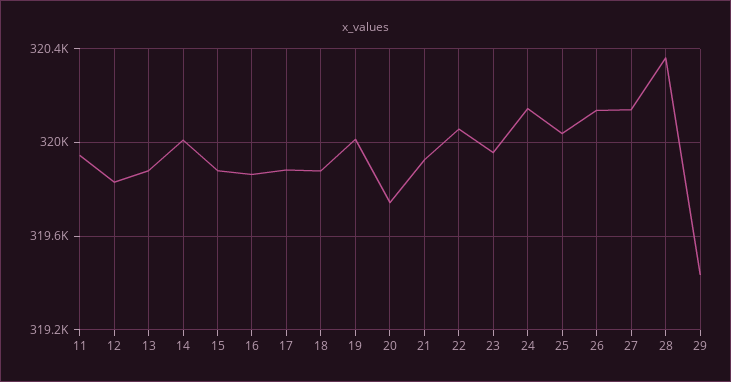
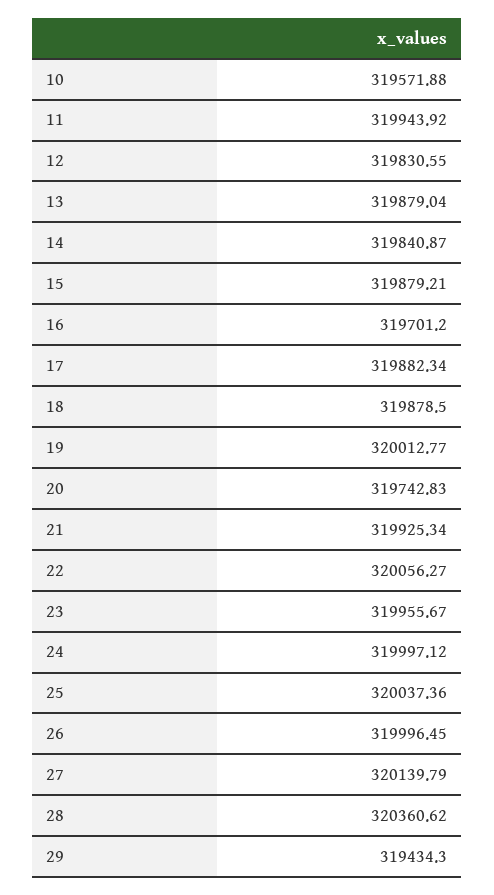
  {
    "11": 319943.92,
    "12": 319830.55,
    "13": 319879.04,
-   "14": 320000,
+   "14": 319840.87,
    "15": 319879.21,
-   "16": 319850,
+   "16": 319701.2,
    "17": 319882.34,
    "18": 319878.5,
    "19": 320012.77,
    "20": 319742.83,
    "21": 319925.34,
    "22": 320056.27,
    "23": 319955.67,
-   "24": 320150,
+   "24": 319997.12,
    "25": 320037.36,
-   "26": 320150,
+   "26": 319996.45,
    "27": 320139.79,
    "28": 320360.62,
-   "29": 319434.3
+   "29": 319434.3,
+   "10": 319571.88
  }

